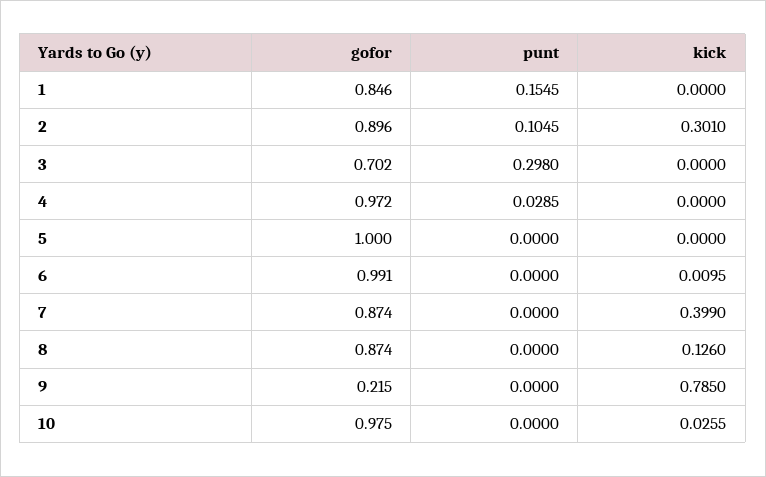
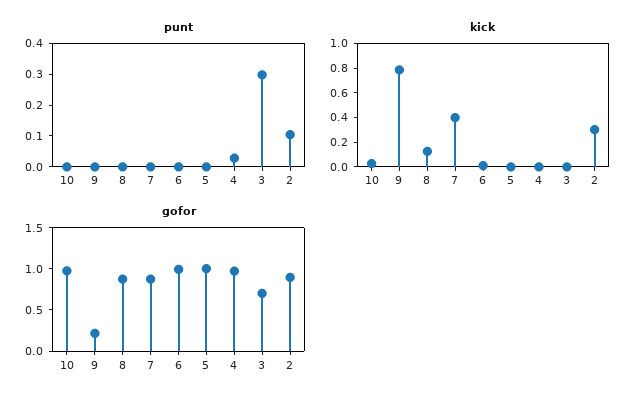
  {
    "gofor": {
-     "1": 0.846,
      "2": 0.896,
      "3": 0.702,
      "4": 0.972,
      "5": 1,
      "6": 0.991,
      "7": 0.874,
      "8": 0.874,
      "9": 0.215,
      "10": 0.975
    },
    "punt": {
-     "1": 0.1545,
      "2": 0.1045,
      "3": 0.298,
      "4": 0.0285,
      "5": 0,
      "6": 0,
      "7": 0,
      "8": 0,
      "9": 0,
      "10": 0
    },
    "kick": {
-     "1": 0,
      "2": 0.301,
      "3": 0,
      "4": 0,
      "5": 0,
      "6": 0.0095,
      "7": 0.399,
      "8": 0.126,
      "9": 0.785,
      "10": 0.0255
    }
  }

